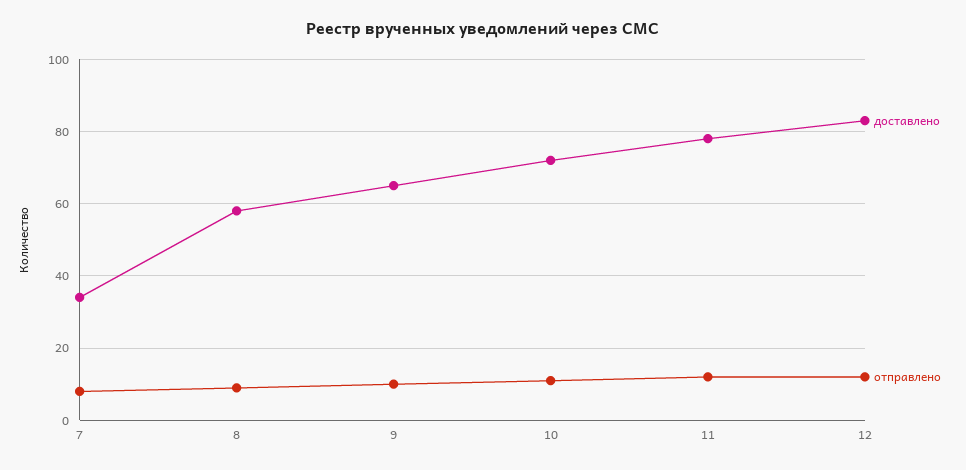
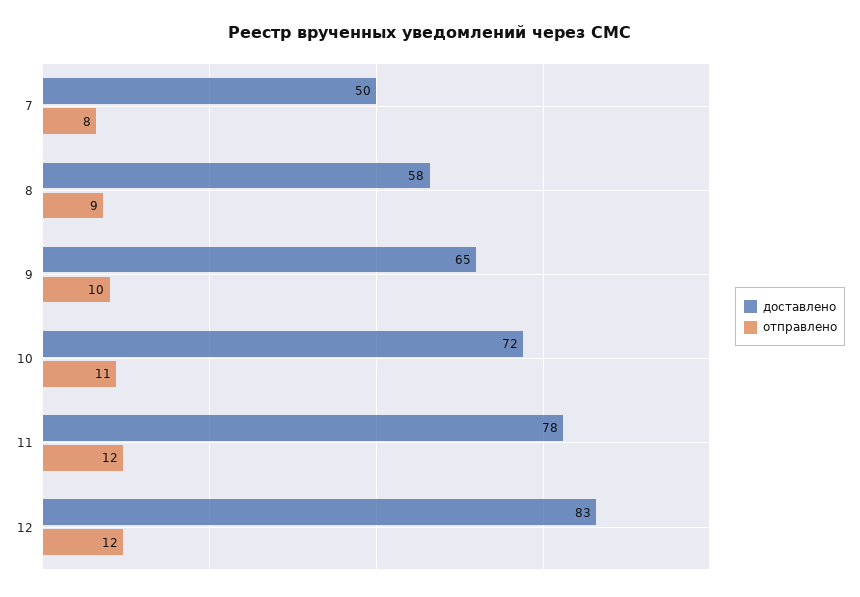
  {
    "доставлено": {
-     "7": 35,
+     "7": 50,
      "8": 58,
      "9": 65,
      "10": 72,
      "11": 78,
      "12": 83
    },
    "отправлено": {
      "7": 8,
      "8": 9,
      "9": 10,
      "10": 11,
      "11": 12,
      "12": 12
    }
  }

